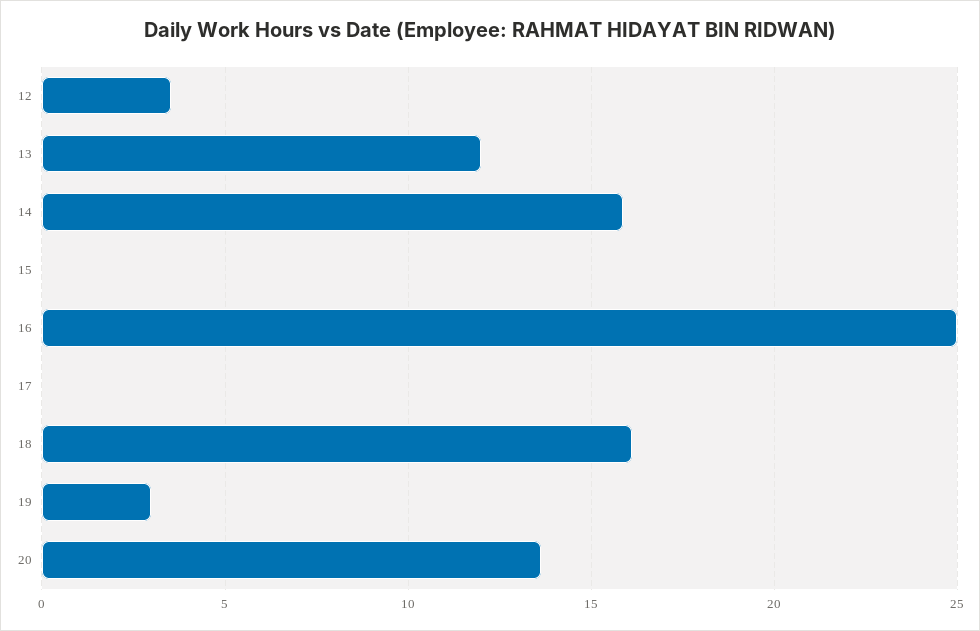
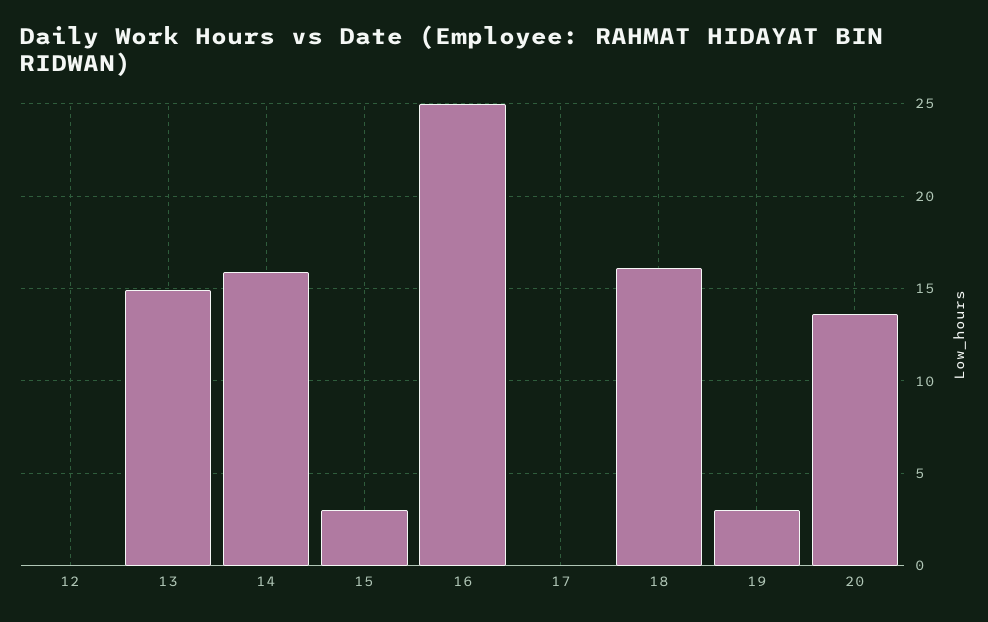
  {
-   "12": 3.5,
+   "12": 0,
-   "13": 12,
+   "13": 15,
    "14": 16,
-   "15": 0,
+   "15": 3,
    "16": 25,
    "17": 0,
    "18": 16,
    "19": 3,
    "20": 13.5
  }

